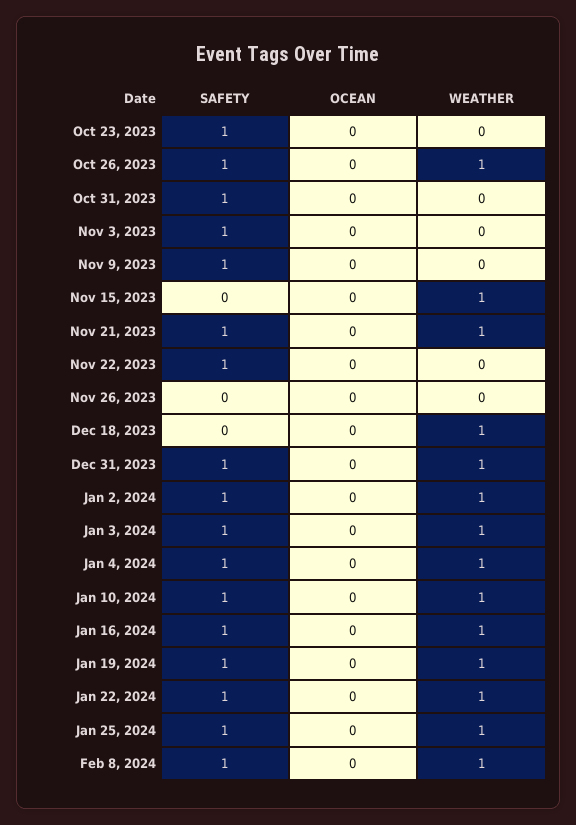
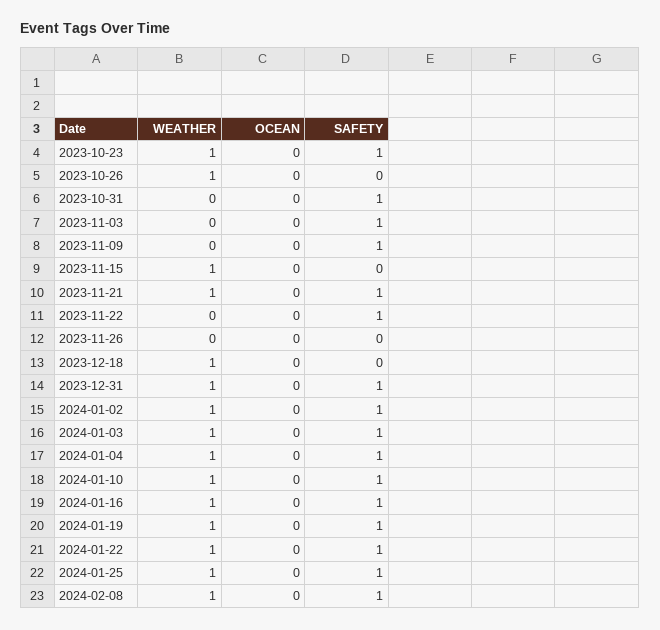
  {
    "SAFETY": {
      "Oct 23, 2023": 1,
-     "Oct 26, 2023": 1,
+     "Oct 26, 2023": 0,
      "Oct 31, 2023": 1,
      "Nov 3, 2023": 1,
      "Nov 9, 2023": 1,
      "Nov 15, 2023": 0,
      "Nov 21, 2023": 1,
      "Nov 22, 2023": 1,
      "Nov 26, 2023": 0,
      "Dec 18, 2023": 0,
      "Dec 31, 2023": 1,
      "Jan 2, 2024": 1,
      "Jan 3, 2024": 1,
      "Jan 4, 2024": 1,
      "Jan 10, 2024": 1,
      "Jan 16, 2024": 1,
      "Jan 19, 2024": 1,
      "Jan 22, 2024": 1,
      "Jan 25, 2024": 1,
      "Feb 8, 2024": 1
    },
    "OCEAN": {
      "Oct 23, 2023": 0,
      "Oct 26, 2023": 0,
      "Oct 31, 2023": 0,
      "Nov 3, 2023": 0,
      "Nov 9, 2023": 0,
      "Nov 15, 2023": 0,
      "Nov 21, 2023": 0,
      "Nov 22, 2023": 0,
      "Nov 26, 2023": 0,
      "Dec 18, 2023": 0,
      "Dec 31, 2023": 0,
      "Jan 2, 2024": 0,
      "Jan 3, 2024": 0,
      "Jan 4, 2024": 0,
      "Jan 10, 2024": 0,
      "Jan 16, 2024": 0,
      "Jan 19, 2024": 0,
      "Jan 22, 2024": 0,
      "Jan 25, 2024": 0,
      "Feb 8, 2024": 0
    },
    "WEATHER": {
-     "Oct 23, 2023": 0,
+     "Oct 23, 2023": 1,
      "Oct 26, 2023": 1,
      "Oct 31, 2023": 0,
      "Nov 3, 2023": 0,
      "Nov 9, 2023": 0,
      "Nov 15, 2023": 1,
      "Nov 21, 2023": 1,
      "Nov 22, 2023": 0,
      "Nov 26, 2023": 0,
      "Dec 18, 2023": 1,
      "Dec 31, 2023": 1,
      "Jan 2, 2024": 1,
      "Jan 3, 2024": 1,
      "Jan 4, 2024": 1,
      "Jan 10, 2024": 1,
      "Jan 16, 2024": 1,
      "Jan 19, 2024": 1,
      "Jan 22, 2024": 1,
      "Jan 25, 2024": 1,
      "Feb 8, 2024": 1
    }
  }

